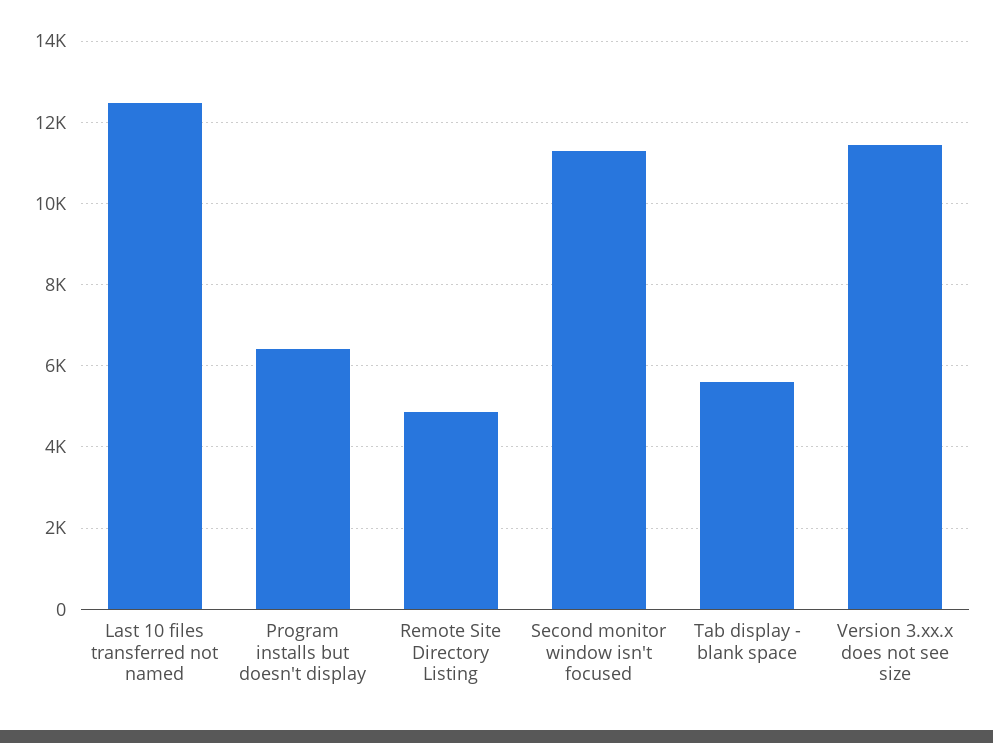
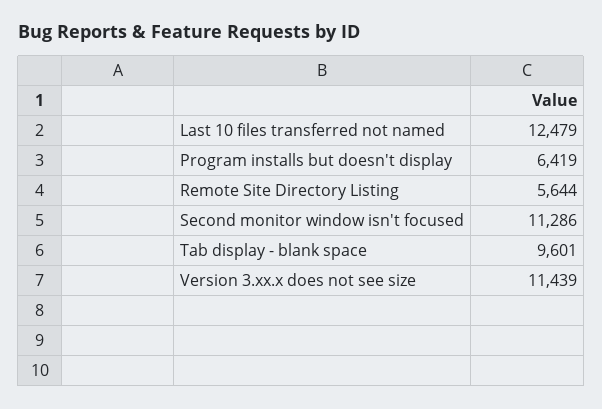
  {
    "Last 10 files transferred not named": 12479,
    "Program installs but doesn't display": 6419,
-   "Remote Site Directory Listing": 4800,
+   "Remote Site Directory Listing": 5644,
    "Second monitor window isn't focused": 11286,
-   "Tab display - blank space": 5600,
+   "Tab display - blank space": 9601,
    "Version 3.xx.x does not see size": 11439
  }

